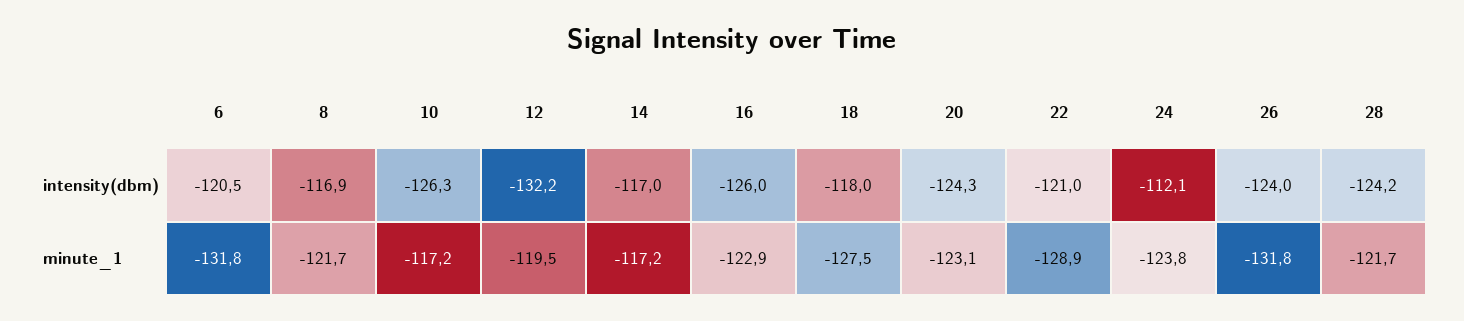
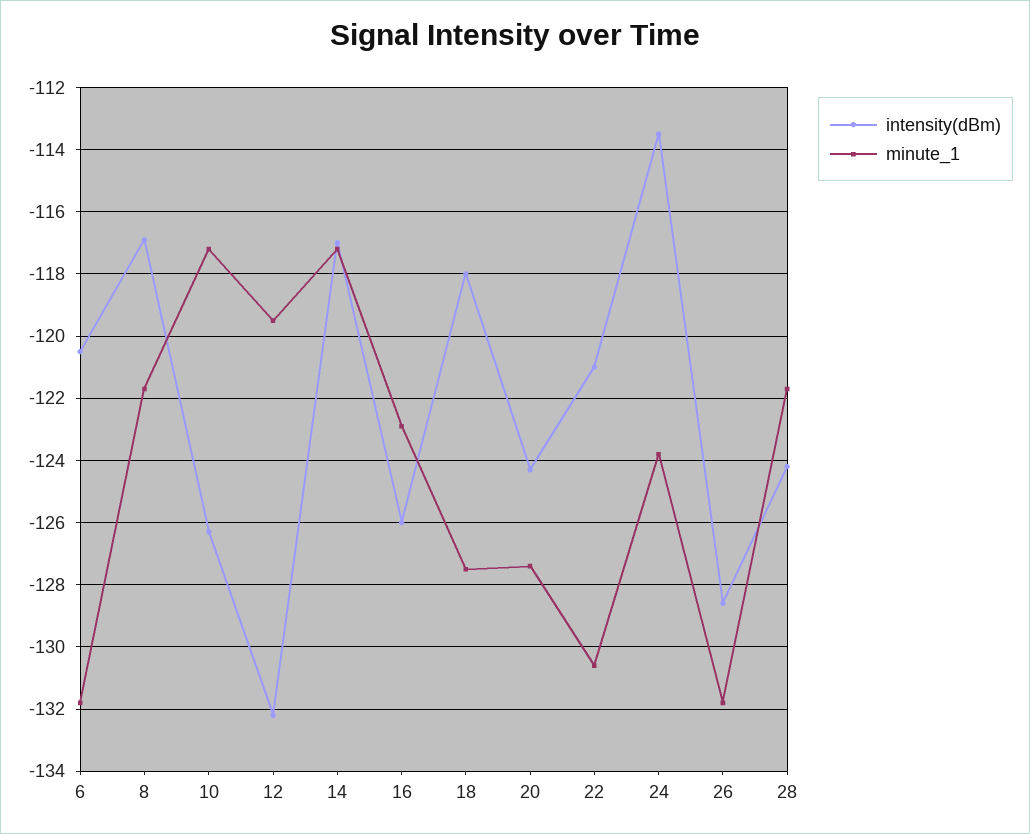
  {
    "intensity(dbm)": {
      "6": -120.5,
      "8": -116.9,
      "10": -126.3,
      "12": -132.2,
      "14": -117,
      "16": -126,
      "18": -118,
      "20": -124.3,
      "22": -121,
-     "24": -112.1,
+     "24": -113.5,
-     "26": -124,
+     "26": -128.5,
      "28": -124.2
    },
    "minute_1": {
      "6": -131.8,
      "8": -121.7,
      "10": -117.2,
      "12": -119.5,
      "14": -117.2,
      "16": -122.9,
      "18": -127.5,
-     "20": -123.1,
+     "20": -127.5,
-     "22": -128.9,
+     "22": -130.5,
      "24": -123.8,
      "26": -131.8,
      "28": -121.7
    }
  }

